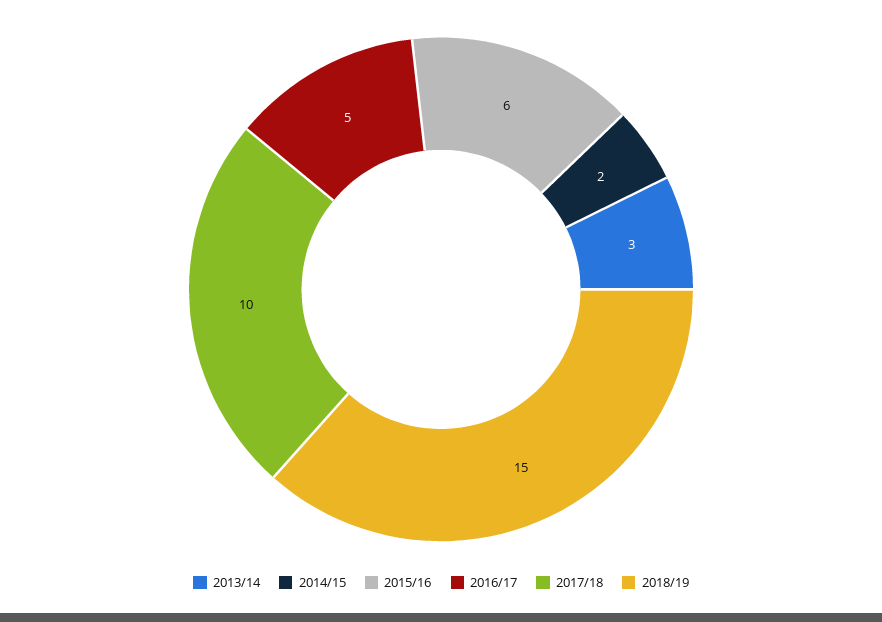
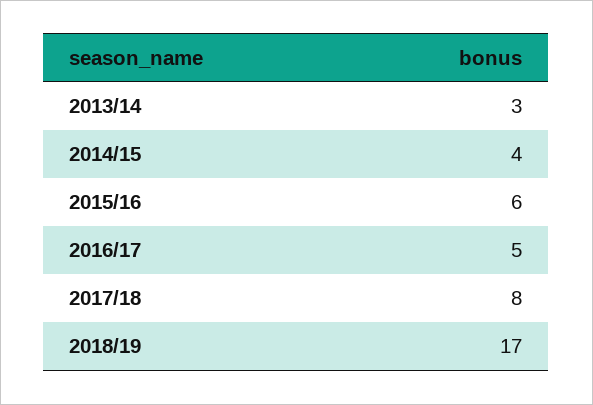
  {
    "2013/14": 3,
-   "2014/15": 2,
+   "2014/15": 4,
    "2015/16": 6,
    "2016/17": 5,
-   "2017/18": 10,
+   "2017/18": 8,
-   "2018/19": 15
+   "2018/19": 17
  }

